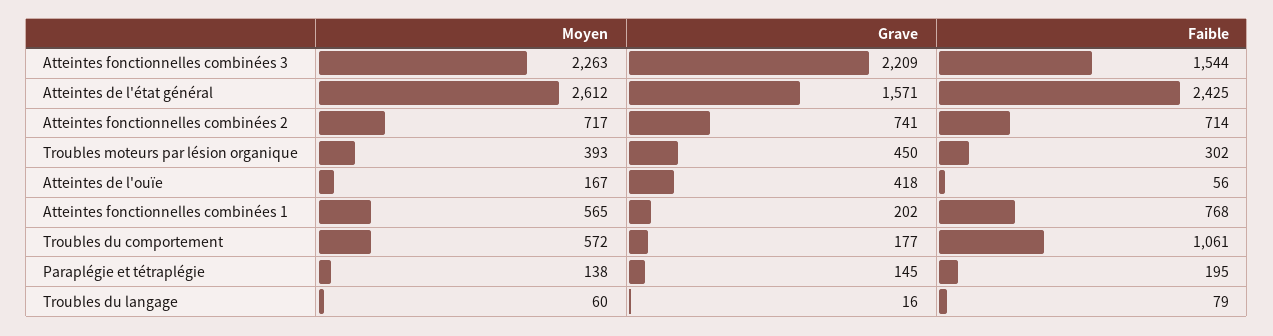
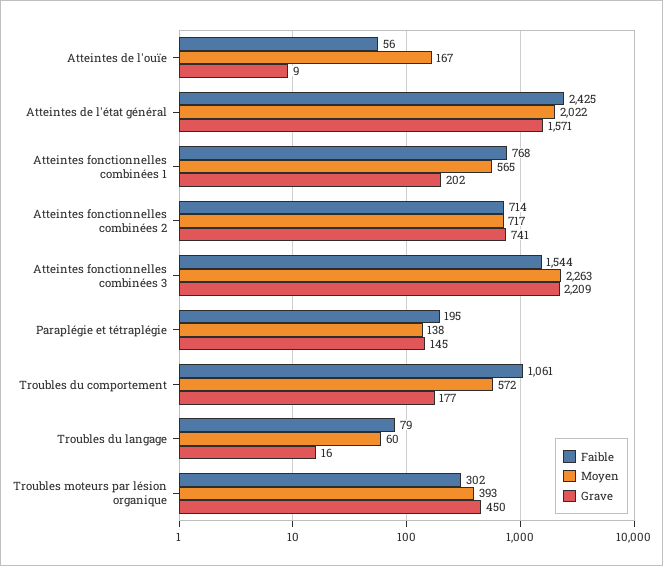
  {
    "Moyen": {
      "Atteintes fonctionnelles combinées 3": 2263,
-     "Atteintes de l'état général": 2612,
+     "Atteintes de l'état général": 2022,
      "Atteintes fonctionnelles combinées 2": 717,
      "Troubles moteurs par lésion organique": 393,
      "Atteintes de l'ouïe": 167,
      "Atteintes fonctionnelles combinées 1": 565,
      "Troubles du comportement": 572,
      "Paraplégie et tétraplégie": 138,
      "Troubles du langage": 60
    },
    "Grave": {
      "Atteintes fonctionnelles combinées 3": 2209,
      "Atteintes de l'état général": 1571,
      "Atteintes fonctionnelles combinées 2": 741,
      "Troubles moteurs par lésion organique": 450,
-     "Atteintes de l'ouïe": 418,
+     "Atteintes de l'ouïe": 9,
      "Atteintes fonctionnelles combinées 1": 202,
      "Troubles du comportement": 177,
      "Paraplégie et tétraplégie": 145,
      "Troubles du langage": 16
    },
    "Faible": {
      "Atteintes fonctionnelles combinées 3": 1544,
      "Atteintes de l'état général": 2425,
      "Atteintes fonctionnelles combinées 2": 714,
      "Troubles moteurs par lésion organique": 302,
      "Atteintes de l'ouïe": 56,
      "Atteintes fonctionnelles combinées 1": 768,
      "Troubles du comportement": 1061,
      "Paraplégie et tétraplégie": 195,
      "Troubles du langage": 79
    }
  }

